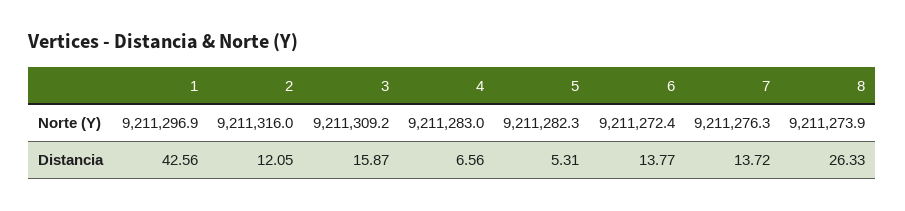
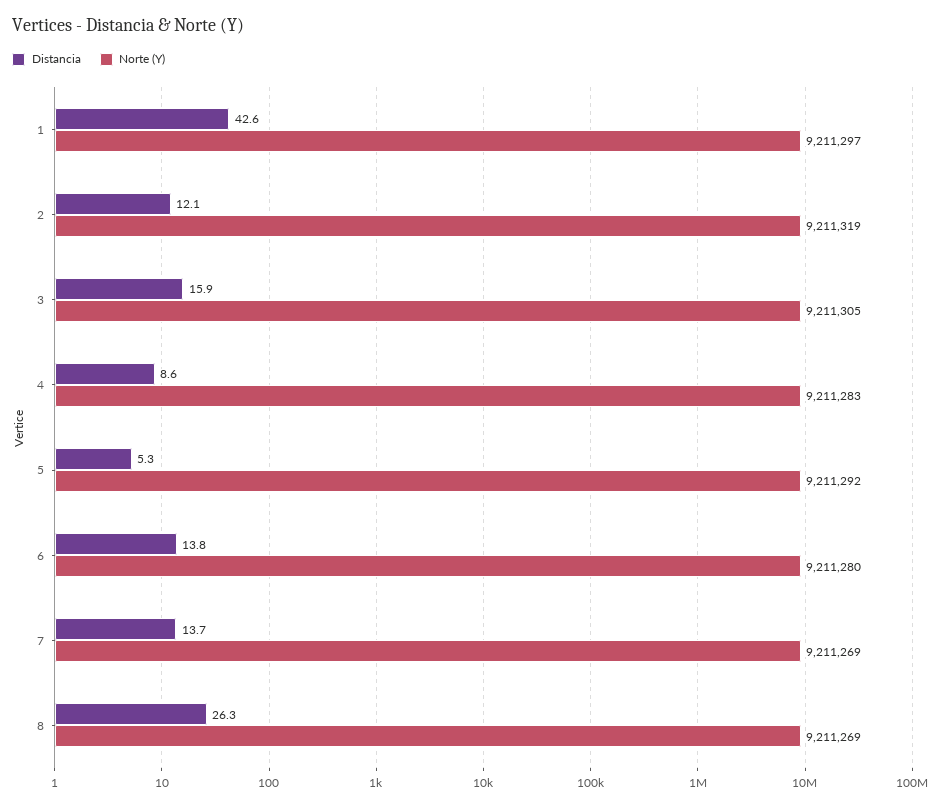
  {
    "Norte (Y)": {
      "1": 9211296.9,
-     "2": 9211316,
+     "2": 9211319,
-     "3": 9211309.2,
+     "3": 9211305,
      "4": 9211283,
-     "5": 9211282.3,
+     "5": 9211292,
-     "6": 9211272.4,
+     "6": 9211280,
-     "7": 9211276.3,
+     "7": 9211269,
-     "8": 9211273.9
+     "8": 9211269
    },
    "Distancia": {
      "1": 42.56,
      "2": 12.05,
      "3": 15.87,
-     "4": 6.56,
+     "4": 8.6,
      "5": 5.31,
      "6": 13.77,
      "7": 13.72,
      "8": 26.33
    }
  }

